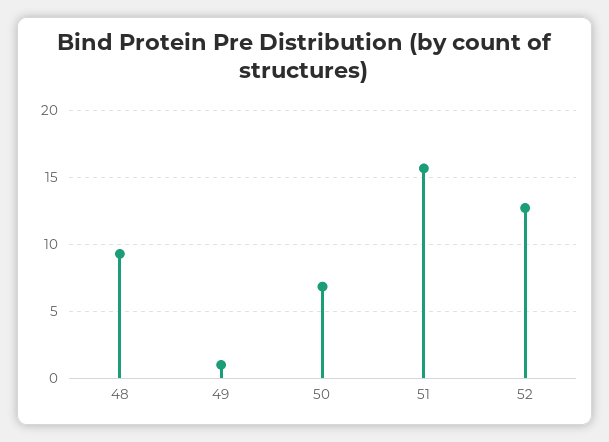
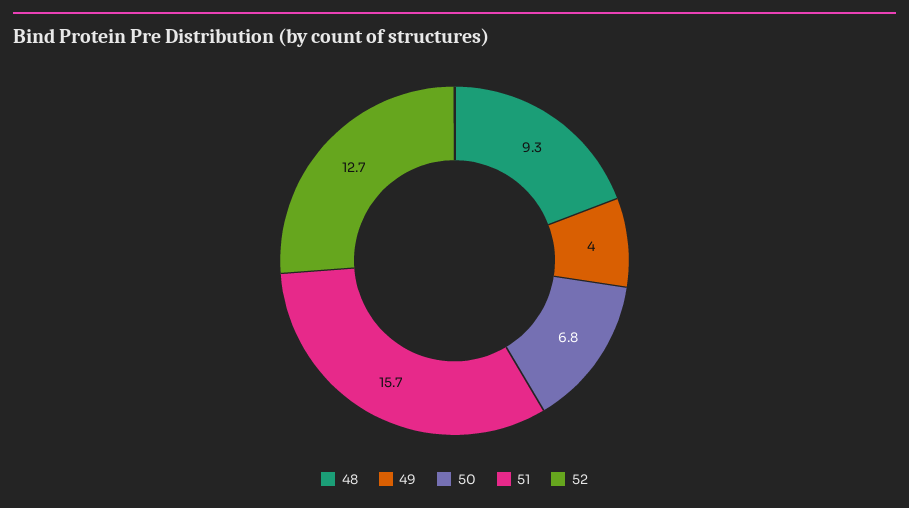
  {
    "48": 9.3,
-   "49": 1,
+   "49": 4,
    "50": 6.8,
    "51": 15.7,
    "52": 12.7
  }

